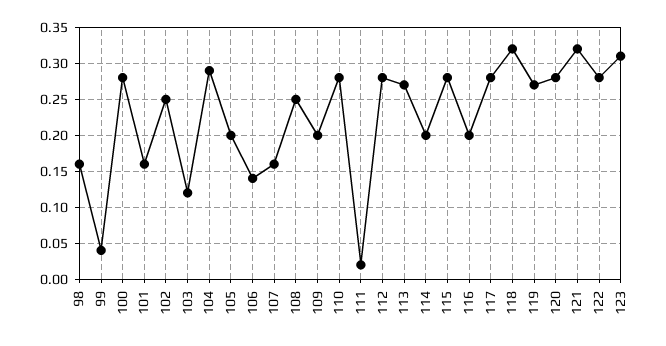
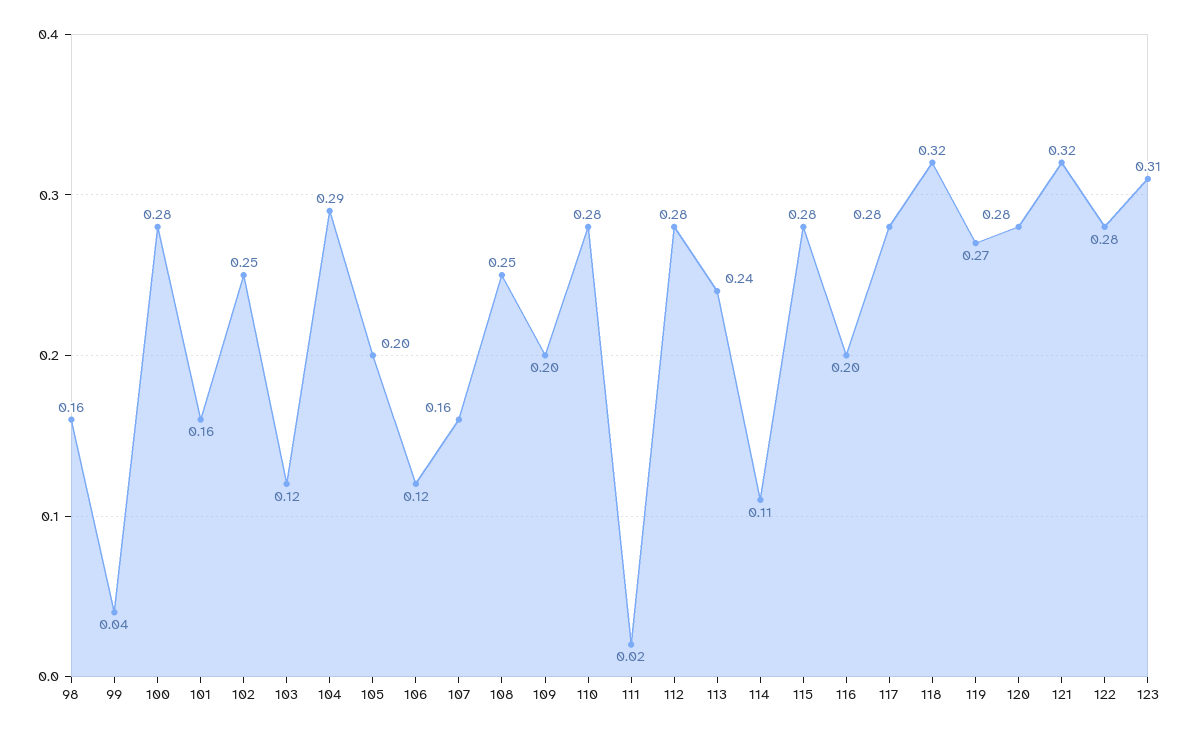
  {
    "98": 0.16,
    "99": 0.04,
    "100": 0.28,
    "101": 0.16,
    "102": 0.25,
    "103": 0.12,
    "104": 0.29,
    "105": 0.2,
-   "106": 0.14,
+   "106": 0.12,
    "107": 0.16,
    "108": 0.25,
    "109": 0.2,
    "110": 0.28,
    "111": 0.02,
    "112": 0.28,
-   "113": 0.27,
+   "113": 0.24,
-   "114": 0.2,
+   "114": 0.11,
    "115": 0.28,
    "116": 0.2,
    "117": 0.28,
    "118": 0.32,
    "119": 0.27,
    "120": 0.28,
    "121": 0.32,
    "122": 0.28,
    "123": 0.31
  }

